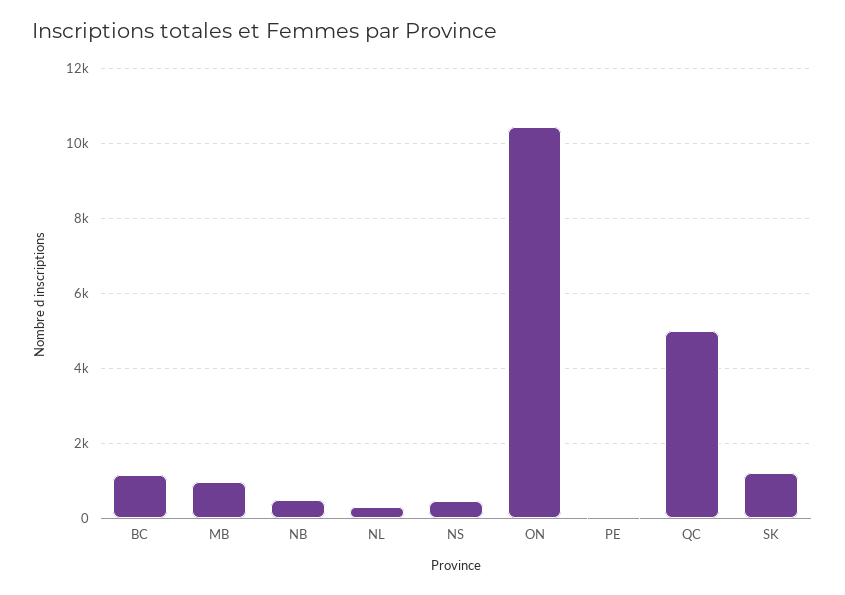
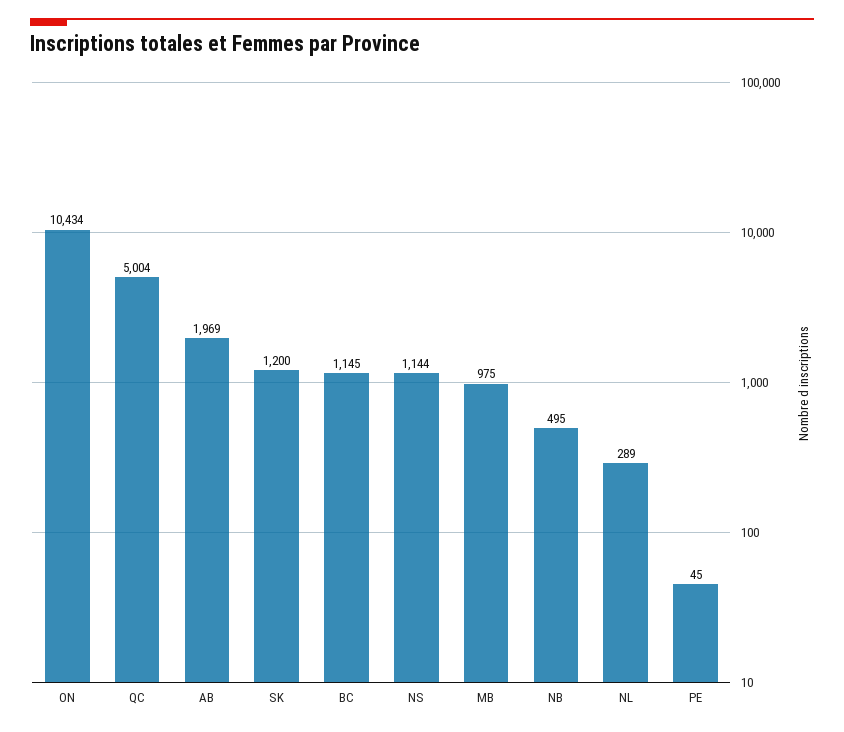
  {
    "BC": 1145,
    "MB": 975,
    "NB": 495,
    "NL": 289,
-   "NS": 400,
+   "NS": 1144,
    "ON": 10434,
    "PE": 45,
    "QC": 5004,
-   "SK": 1200
+   "SK": 1200,
+   "AB": 1969
  }

